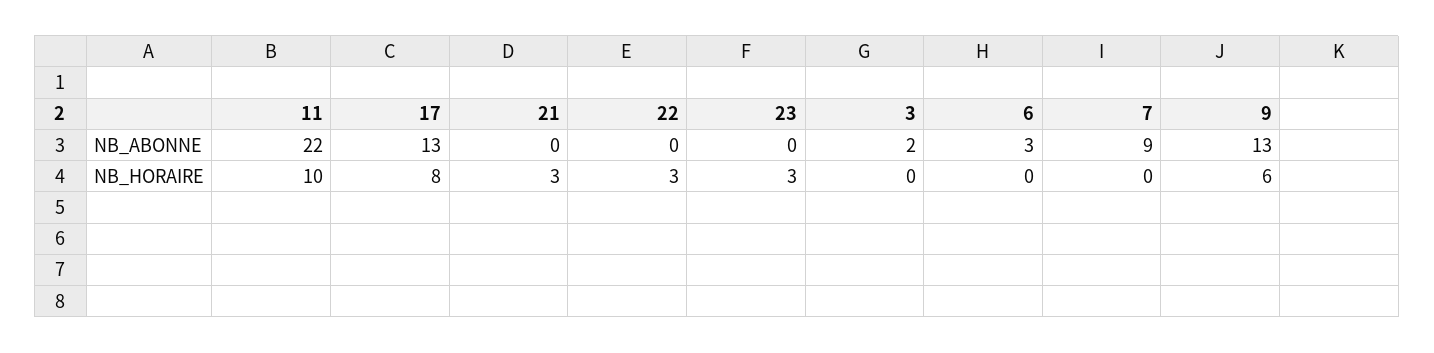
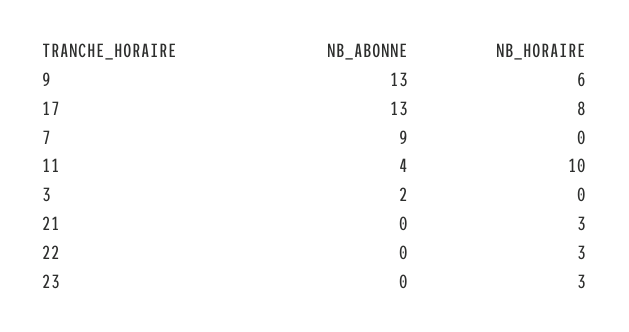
  {
    "11": {
-     "NB_ABONNE": 22,
+     "NB_ABONNE": 4,
      "NB_HORAIRE": 10
    },
    "17": {
      "NB_ABONNE": 13,
      "NB_HORAIRE": 8
    },
    "21": {
      "NB_ABONNE": 0,
      "NB_HORAIRE": 3
    },
    "22": {
      "NB_ABONNE": 0,
      "NB_HORAIRE": 3
    },
    "23": {
      "NB_ABONNE": 0,
      "NB_HORAIRE": 3
    },
    "3": {
      "NB_ABONNE": 2,
      "NB_HORAIRE": 0
    },
-   "6": {
-     "NB_ABONNE": 3,
-     "NB_HORAIRE": 0
-   },
    "7": {
      "NB_ABONNE": 9,
      "NB_HORAIRE": 0
    },
    "9": {
      "NB_ABONNE": 13,
      "NB_HORAIRE": 6
    }
  }

